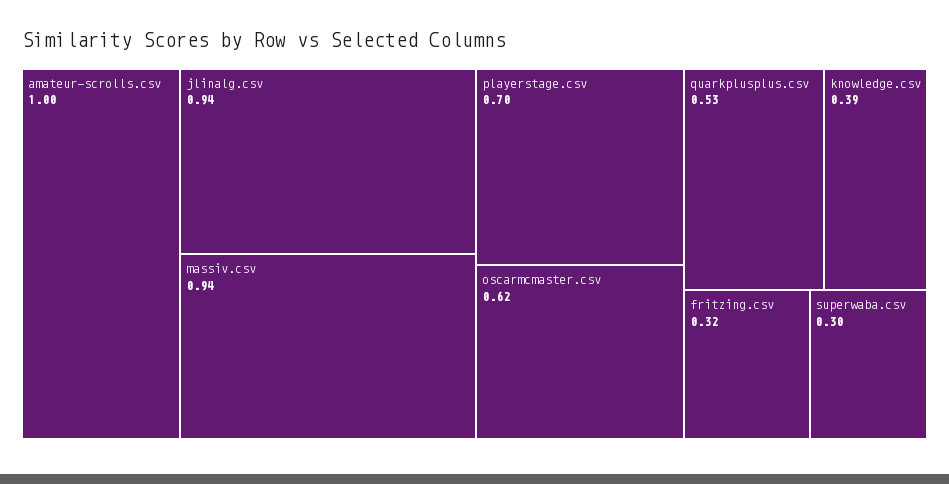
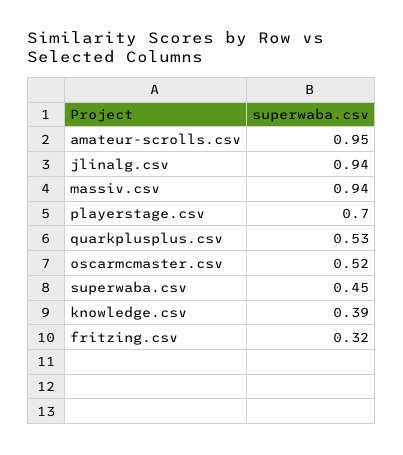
  {
-   "amateur-scrolls.csv": 1,
+   "amateur-scrolls.csv": 0.95,
    "jlinalg.csv": 0.94,
    "massiv.csv": 0.94,
    "playerstage.csv": 0.7,
-   "oscarmcmaster.csv": 0.62,
+   "oscarmcmaster.csv": 0.52,
    "quarkplusplus.csv": 0.53,
    "knowledge.csv": 0.39,
    "fritzing.csv": 0.32,
-   "superwaba.csv": 0.3
+   "superwaba.csv": 0.45
  }

